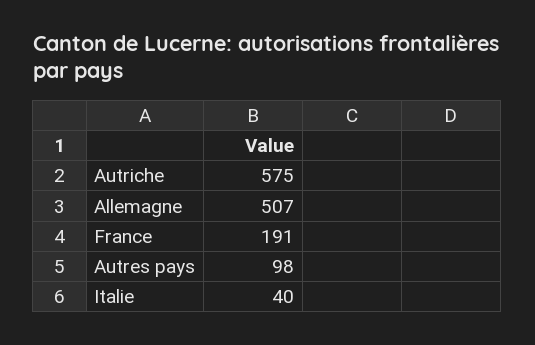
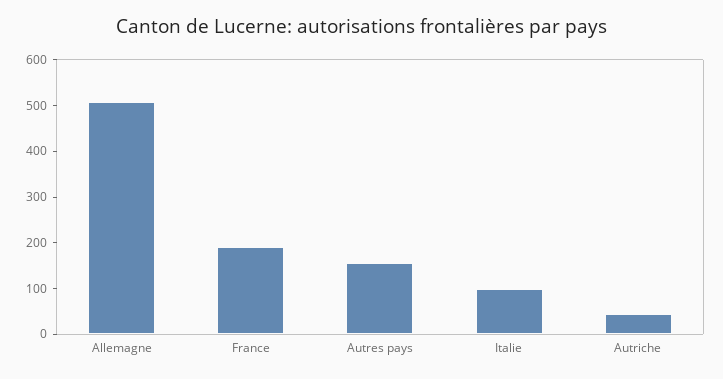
  {
-   "Autriche": 575,
+   "Autriche": 40,
    "Allemagne": 507,
    "France": 191,
-   "Autres pays": 98,
+   "Autres pays": 160,
-   "Italie": 40
+   "Italie": 100
  }

